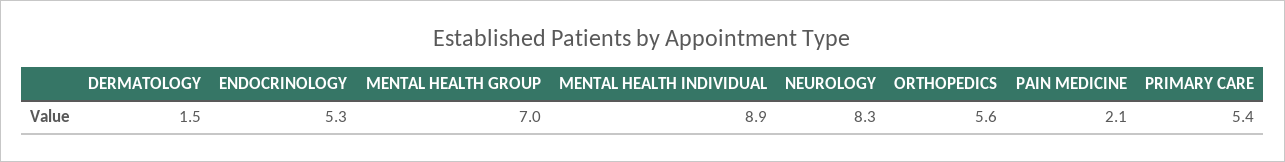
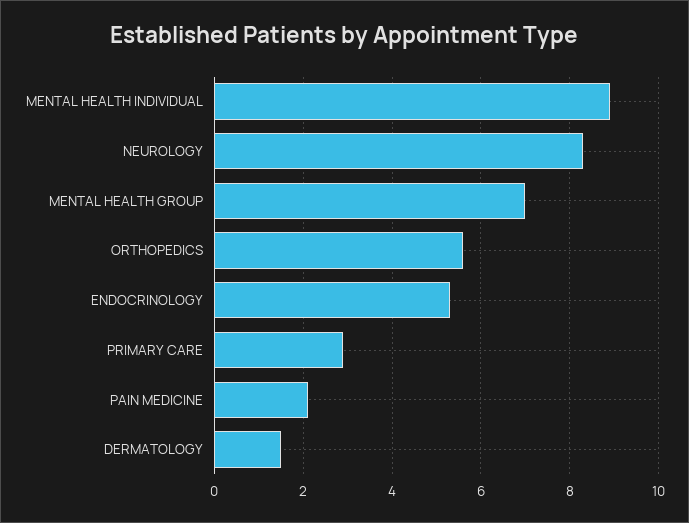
  {
    "DERMATOLOGY": 1.5,
    "ENDOCRINOLOGY": 5.3,
    "MENTAL HEALTH GROUP": 7,
    "MENTAL HEALTH INDIVIDUAL": 8.9,
    "NEUROLOGY": 8.3,
    "ORTHOPEDICS": 5.6,
    "PAIN MEDICINE": 2.1,
-   "PRIMARY CARE": 5.4
+   "PRIMARY CARE": 3
  }

